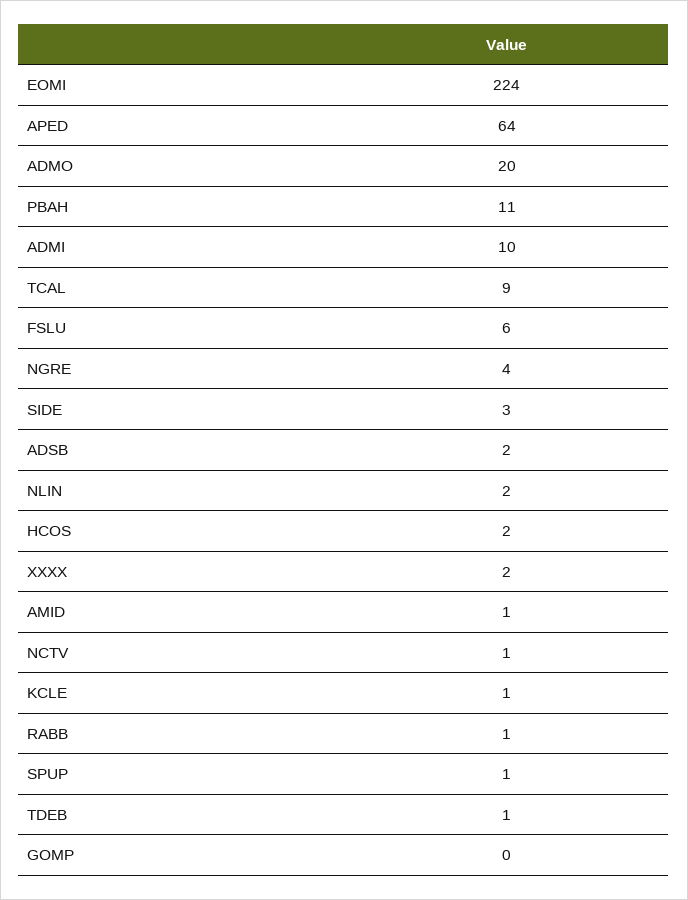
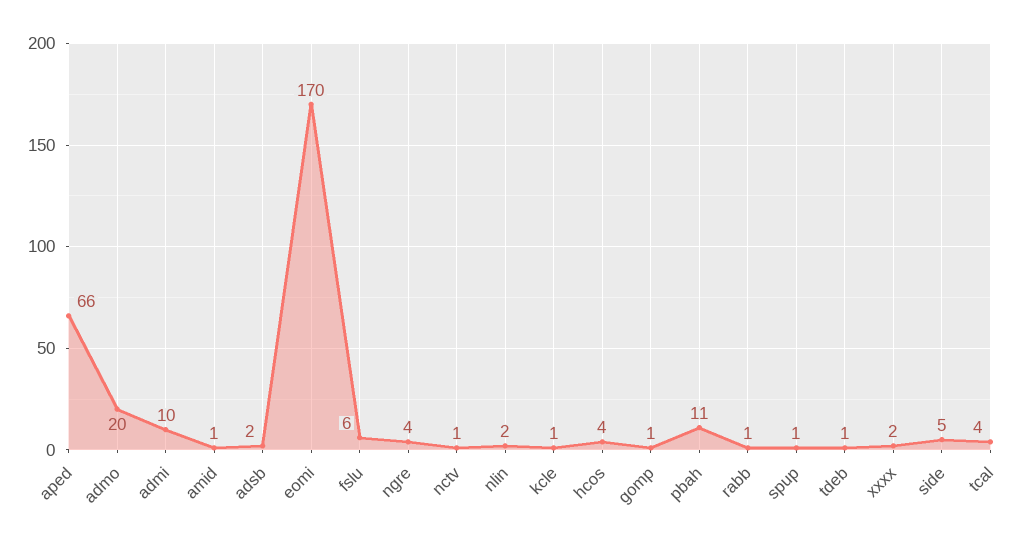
  {
-   "EOMI": 224,
+   "EOMI": 170,
-   "APED": 64,
+   "APED": 66,
    "ADMO": 20,
    "PBAH": 11,
    "ADMI": 10,
-   "TCAL": 9,
+   "TCAL": 4,
    "FSLU": 6,
    "NGRE": 4,
-   "SIDE": 3,
+   "SIDE": 5,
    "ADSB": 2,
    "NLIN": 2,
-   "HCOS": 2,
+   "HCOS": 4,
    "XXXX": 2,
    "AMID": 1,
    "NCTV": 1,
    "KCLE": 1,
    "RABB": 1,
    "SPUP": 1,
    "TDEB": 1,
-   "GOMP": 0
+   "GOMP": 1
  }

